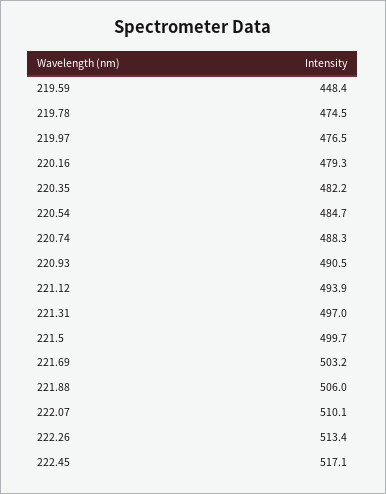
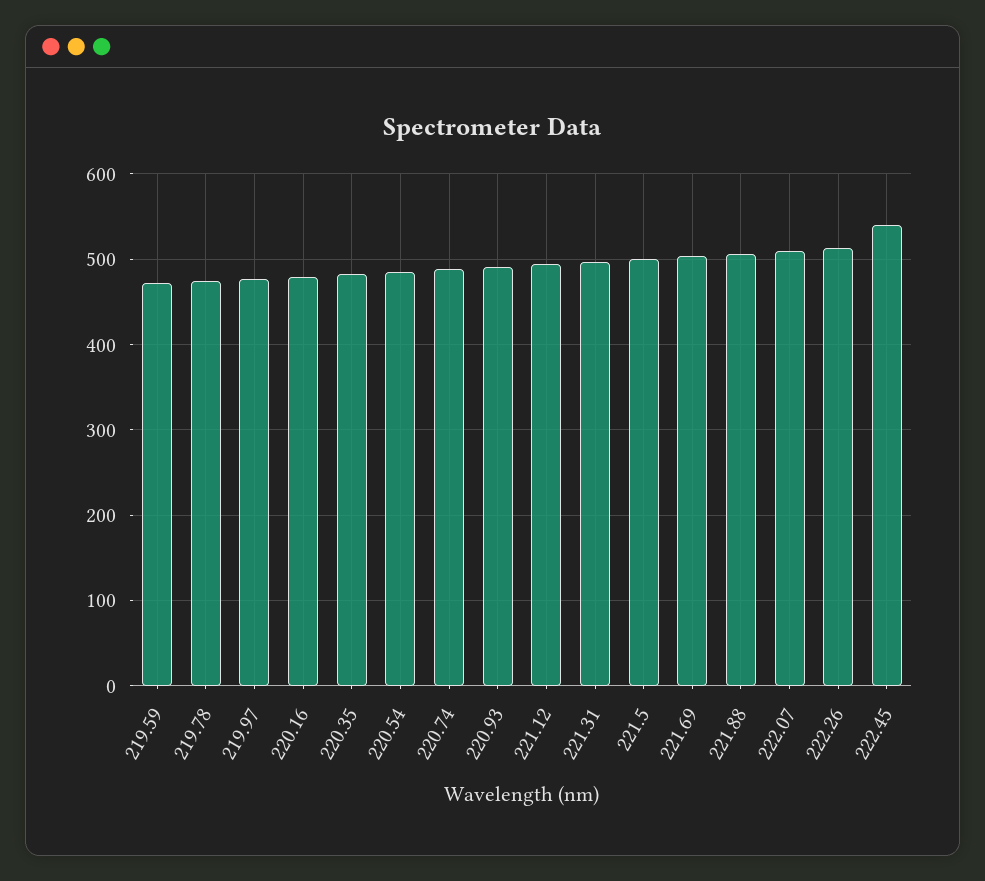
  {
-   "219.59": 448.4,
+   "219.59": 470,
    "219.78": 474.5,
    "219.97": 476.5,
    "220.16": 479.3,
    "220.35": 482.2,
    "220.54": 484.7,
    "220.74": 488.3,
    "220.93": 490.5,
    "221.12": 493.9,
    "221.31": 497,
    "221.5": 499.7,
    "221.69": 503.2,
    "221.88": 506,
    "222.07": 510.1,
    "222.26": 513.4,
-   "222.45": 517.1
+   "222.45": 540
  }

